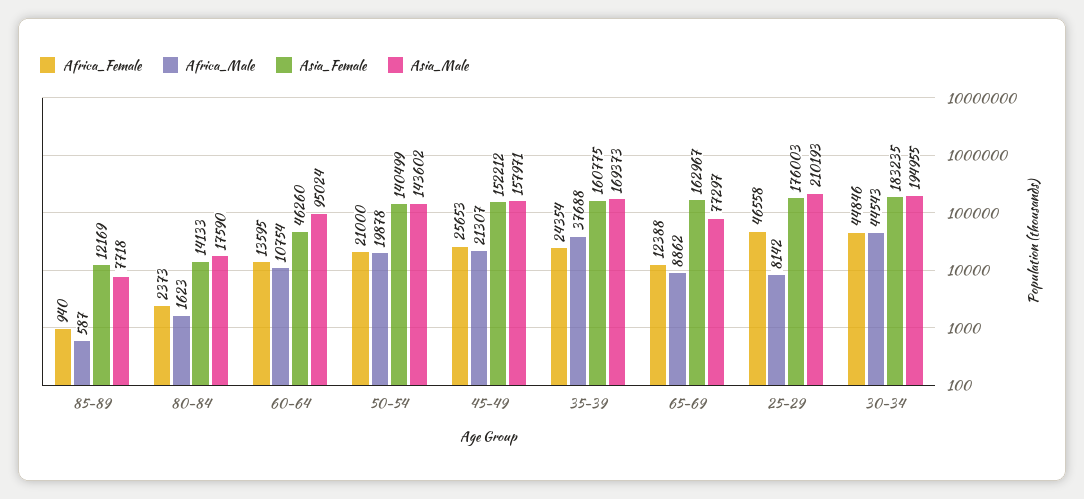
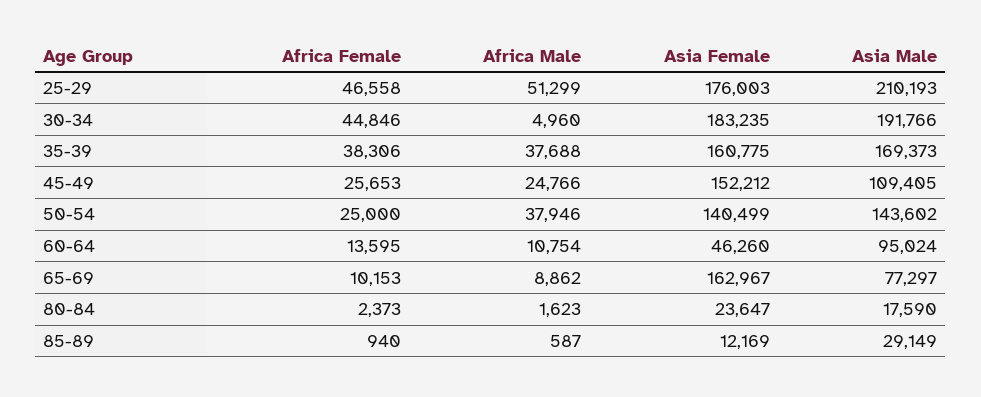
  {
    "Africa_Female": {
      "85-89": 940,
      "80-84": 2373,
      "60-64": 13595,
-     "50-54": 21000,
+     "50-54": 25000,
      "45-49": 25653,
-     "35-39": 24354,
+     "35-39": 38306,
-     "65-69": 12388,
+     "65-69": 10153,
      "25-29": 46558,
      "30-34": 44846
    },
    "Africa_Male": {
      "85-89": 587,
      "80-84": 1623,
      "60-64": 10754,
-     "50-54": 19878,
+     "50-54": 37946,
-     "45-49": 21307,
+     "45-49": 24766,
      "35-39": 37688,
      "65-69": 8862,
-     "25-29": 8142,
+     "25-29": 51299,
-     "30-34": 44543
+     "30-34": 4960
    },
    "Asia_Female": {
      "85-89": 12169,
-     "80-84": 14133,
+     "80-84": 23647,
      "60-64": 46260,
      "50-54": 140499,
      "45-49": 152212,
      "35-39": 160775,
      "65-69": 162967,
      "25-29": 176003,
      "30-34": 183235
    },
    "Asia_Male": {
-     "85-89": 7718,
+     "85-89": 29149,
      "80-84": 17590,
      "60-64": 95024,
      "50-54": 143602,
-     "45-49": 157971,
+     "45-49": 109405,
      "35-39": 169373,
      "65-69": 77297,
      "25-29": 210193,
-     "30-34": 194955
+     "30-34": 191766
    }
  }

